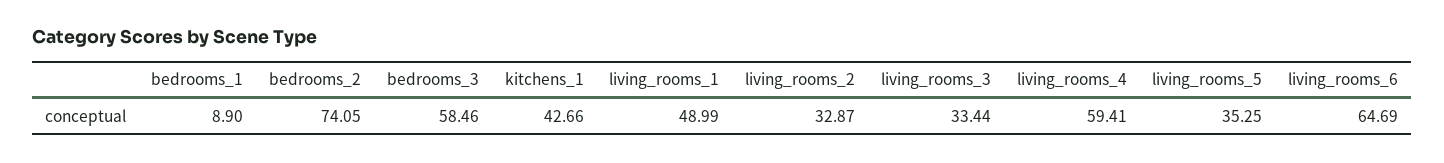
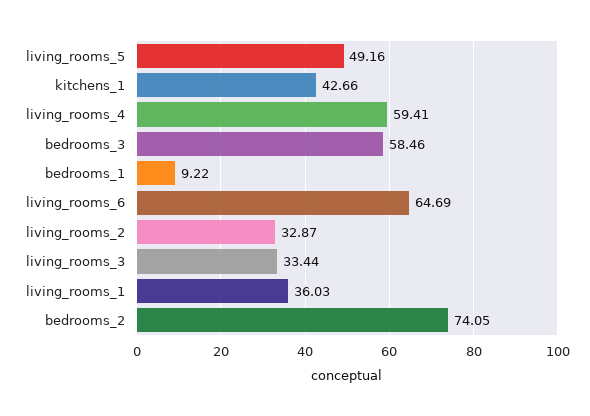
  {
-   "bedrooms_1": 8.9,
+   "bedrooms_1": 9.22,
    "bedrooms_2": 74.05,
    "bedrooms_3": 58.46,
    "kitchens_1": 42.66,
-   "living_rooms_1": 48.99,
+   "living_rooms_1": 36.03,
    "living_rooms_2": 32.87,
    "living_rooms_3": 33.44,
    "living_rooms_4": 59.41,
-   "living_rooms_5": 35.25,
+   "living_rooms_5": 49.16,
    "living_rooms_6": 64.69
  }

